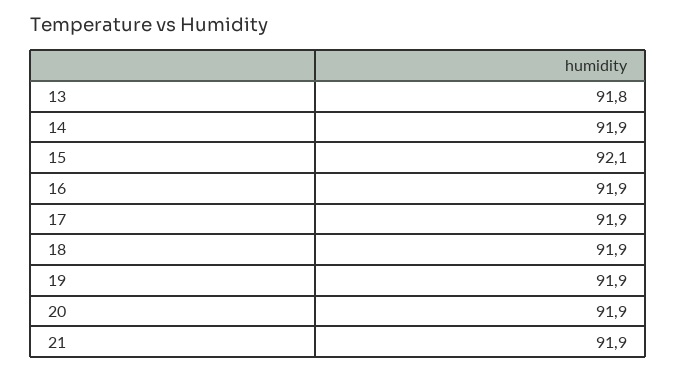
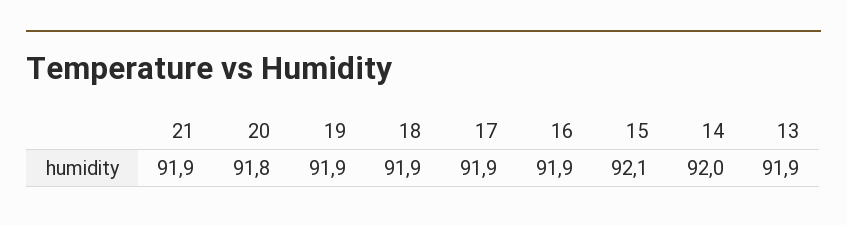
  {
-   "13": 91.8,
+   "13": 91.9,
-   "14": 91.9,
+   "14": 92,
    "15": 92.1,
    "16": 91.9,
    "17": 91.9,
    "18": 91.9,
    "19": 91.9,
-   "20": 91.9,
+   "20": 91.8,
    "21": 91.9
  }

